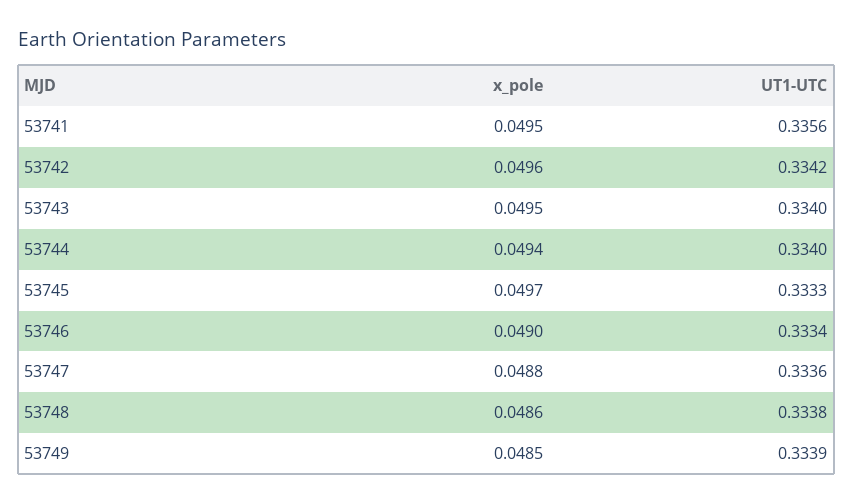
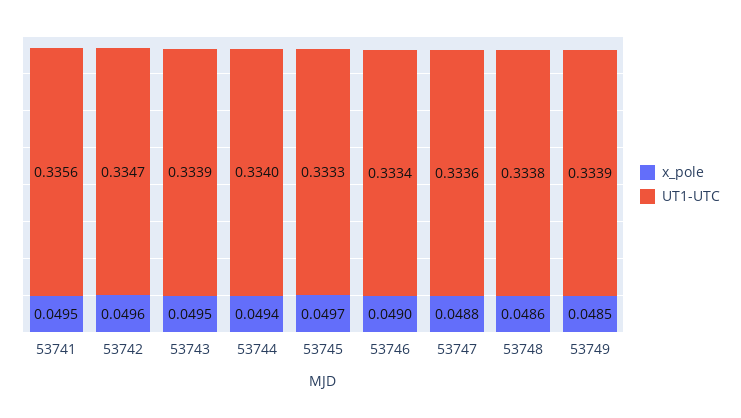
  {
    "x_pole": {
      "53741": 0.0495,
      "53742": 0.0496,
      "53743": 0.0495,
      "53744": 0.0494,
      "53745": 0.0497,
      "53746": 0.049,
      "53747": 0.0488,
      "53748": 0.0486,
      "53749": 0.0485
    },
    "UT1-UTC": {
      "53741": 0.3356,
-     "53742": 0.3342,
+     "53742": 0.3347,
-     "53743": 0.334,
+     "53743": 0.3339,
      "53744": 0.334,
      "53745": 0.3333,
      "53746": 0.3334,
      "53747": 0.3336,
      "53748": 0.3338,
      "53749": 0.3339
    }
  }

